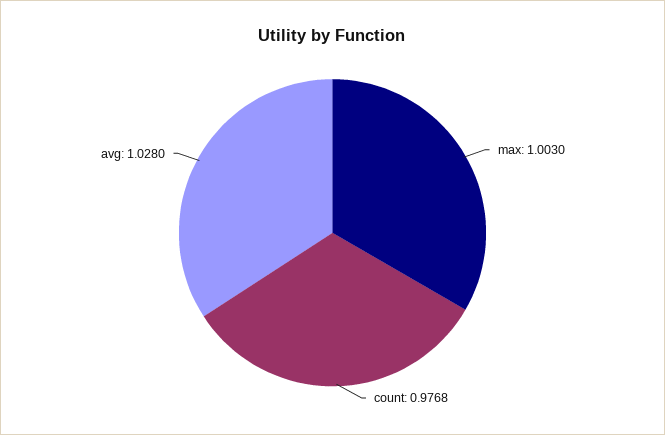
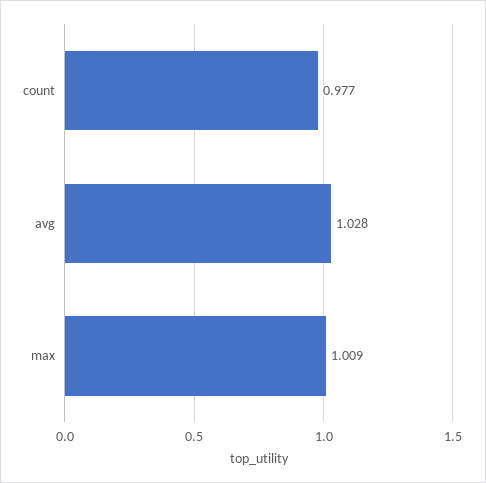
  {
-   "max": 1.003,
+   "max": 1.009,
    "count": 0.9768,
    "avg": 1.028
  }

